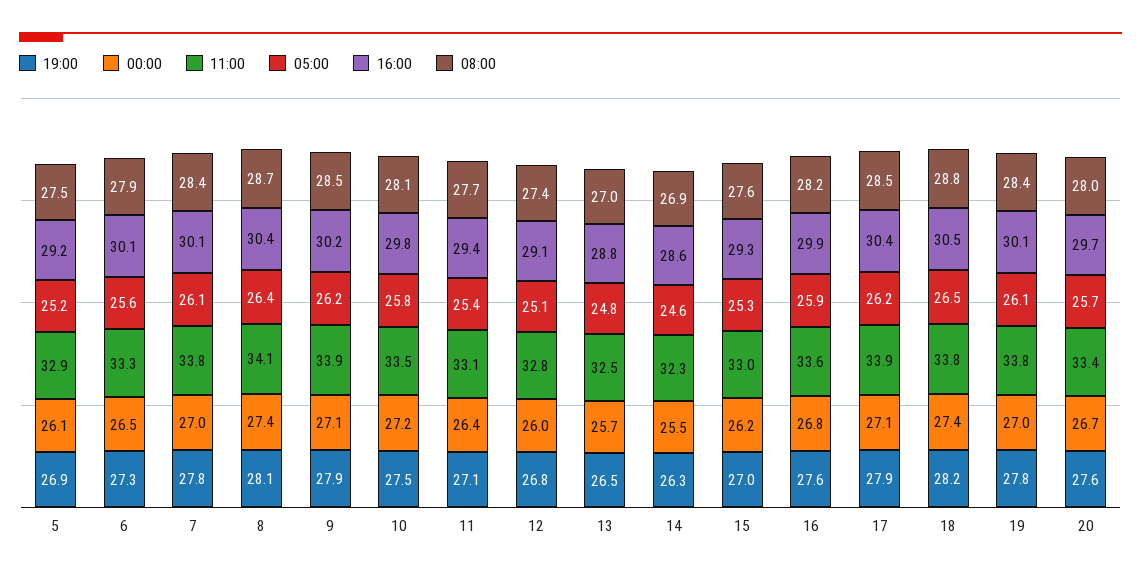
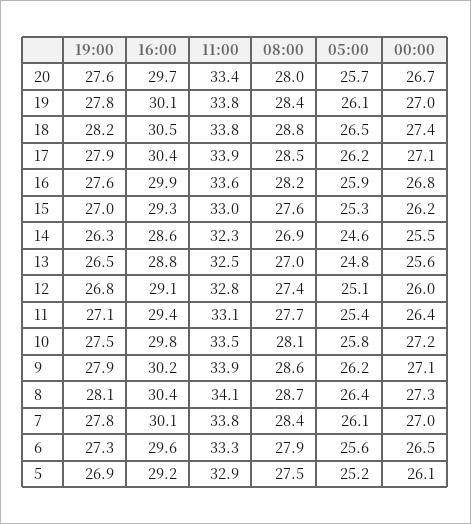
  {
    "19:00": {
      "5": 26.9,
      "6": 27.3,
      "7": 27.8,
      "8": 28.1,
      "9": 27.9,
      "10": 27.5,
      "11": 27.1,
      "12": 26.8,
      "13": 26.5,
      "14": 26.3,
      "15": 27,
      "16": 27.6,
      "17": 27.9,
      "18": 28.2,
      "19": 27.8,
      "20": 27.6
    },
    "00:00": {
      "5": 26.1,
      "6": 26.5,
      "7": 27,
-     "8": 27.4,
+     "8": 27.3,
      "9": 27.1,
      "10": 27.2,
      "11": 26.4,
      "12": 26,
-     "13": 25.7,
+     "13": 25.6,
      "14": 25.5,
      "15": 26.2,
      "16": 26.8,
      "17": 27.1,
      "18": 27.4,
      "19": 27,
      "20": 26.7
    },
    "11:00": {
      "5": 32.9,
      "6": 33.3,
      "7": 33.8,
      "8": 34.1,
      "9": 33.9,
      "10": 33.5,
      "11": 33.1,
      "12": 32.8,
      "13": 32.5,
      "14": 32.3,
      "15": 33,
      "16": 33.6,
      "17": 33.9,
      "18": 33.8,
      "19": 33.8,
      "20": 33.4
    },
    "05:00": {
      "5": 25.2,
      "6": 25.6,
      "7": 26.1,
      "8": 26.4,
      "9": 26.2,
      "10": 25.8,
      "11": 25.4,
      "12": 25.1,
      "13": 24.8,
      "14": 24.6,
      "15": 25.3,
      "16": 25.9,
      "17": 26.2,
      "18": 26.5,
      "19": 26.1,
      "20": 25.7
    },
    "16:00": {
      "5": 29.2,
-     "6": 30.1,
+     "6": 29.6,
      "7": 30.1,
      "8": 30.4,
      "9": 30.2,
      "10": 29.8,
      "11": 29.4,
      "12": 29.1,
      "13": 28.8,
      "14": 28.6,
      "15": 29.3,
      "16": 29.9,
      "17": 30.4,
      "18": 30.5,
      "19": 30.1,
      "20": 29.7
    },
    "08:00": {
      "5": 27.5,
      "6": 27.9,
      "7": 28.4,
      "8": 28.7,
-     "9": 28.5,
+     "9": 28.6,
      "10": 28.1,
      "11": 27.7,
      "12": 27.4,
      "13": 27,
      "14": 26.9,
      "15": 27.6,
      "16": 28.2,
      "17": 28.5,
      "18": 28.8,
      "19": 28.4,
      "20": 28
    }
  }

